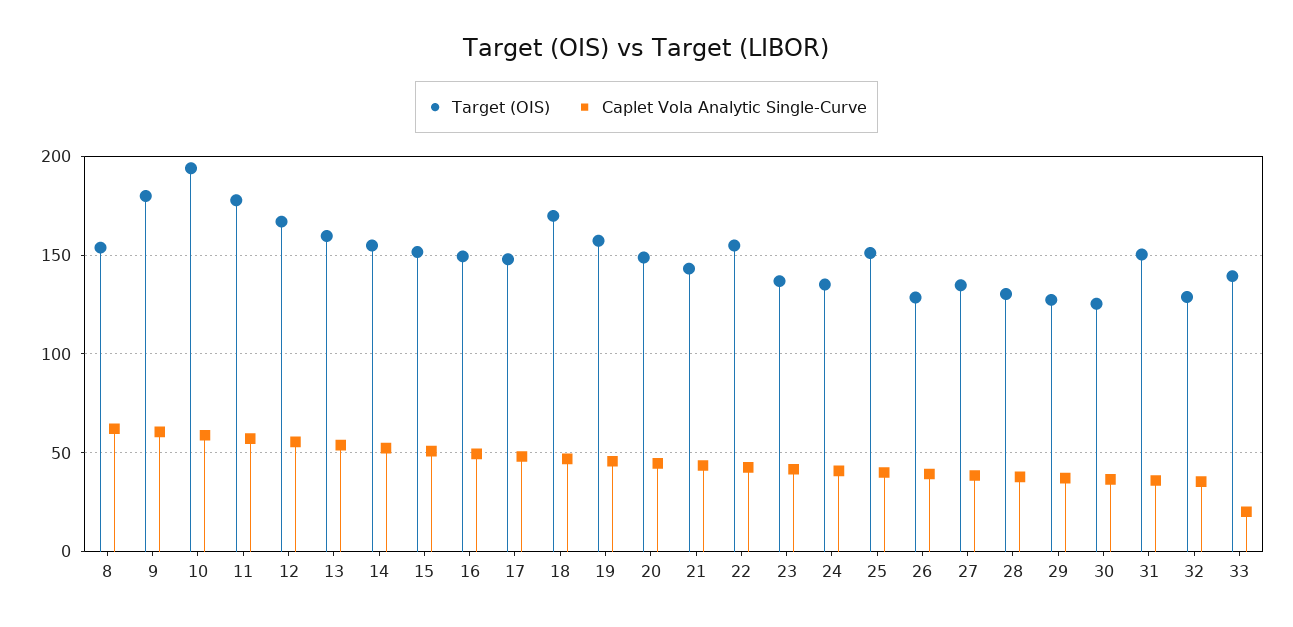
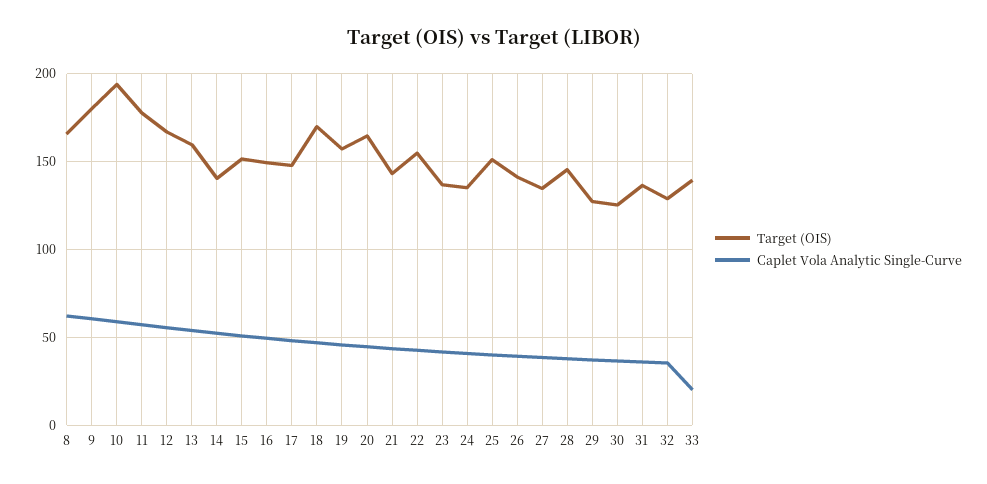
  {
    "Target (OIS)": {
-     "8": 155,
+     "8": 165,
      "9": 180,
      "10": 195,
      "11": 180,
      "12": 165,
      "13": 160,
-     "14": 155,
+     "14": 140,
      "15": 150,
      "16": 150,
      "17": 150,
      "18": 170,
      "19": 155,
-     "20": 150,
+     "20": 165,
      "21": 145,
      "22": 155,
      "23": 135,
      "24": 135,
      "25": 150,
-     "26": 130,
+     "26": 140,
      "27": 135,
-     "28": 130,
+     "28": 145,
      "29": 125,
      "30": 125,
-     "31": 150,
+     "31": 135,
      "32": 130,
      "33": 140
    },
    "Caplet Vola Analytic Single-Curve": {
      "8": 60,
      "9": 60,
      "10": 60,
      "11": 55,
      "12": 55,
      "13": 55,
      "14": 50,
      "15": 50,
      "16": 50,
      "17": 50,
      "18": 45,
      "19": 45,
      "20": 45,
      "21": 45,
      "22": 45,
      "23": 40,
      "24": 40,
      "25": 40,
      "26": 40,
      "27": 40,
      "28": 40,
      "29": 35,
      "30": 35,
      "31": 35,
      "32": 35,
      "33": 20
    }
  }

